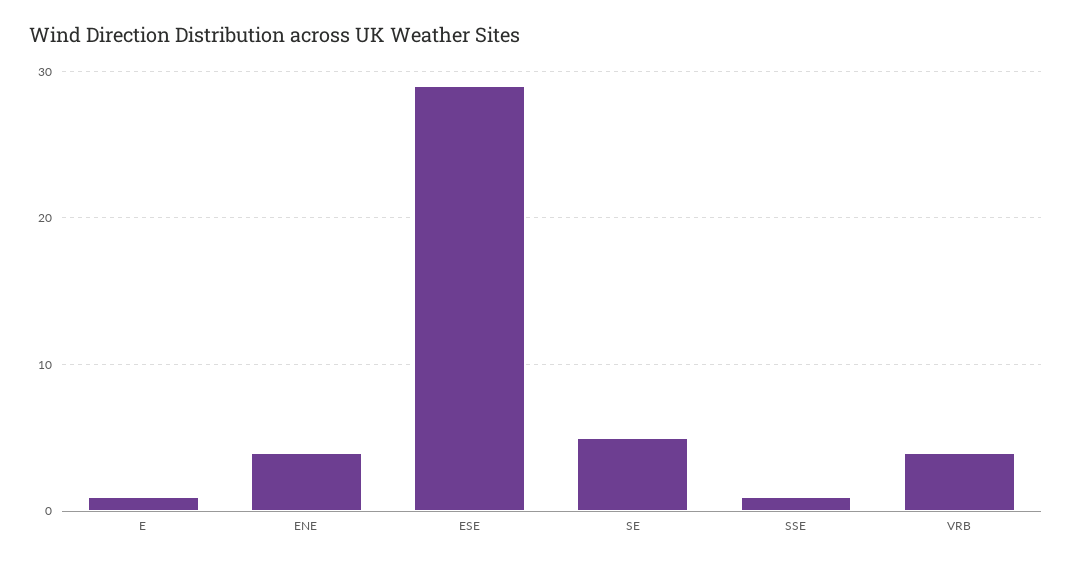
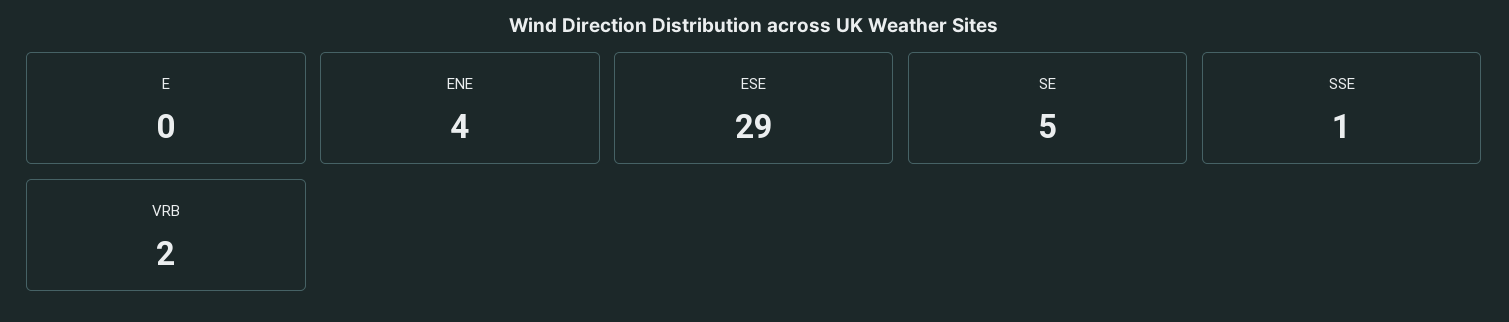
  {
-   "E": 1,
+   "E": 0,
    "ENE": 4,
    "ESE": 29,
    "SE": 5,
    "SSE": 1,
-   "VRB": 4
+   "VRB": 2
  }

